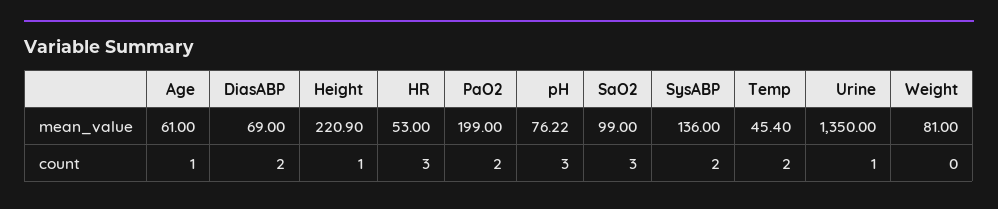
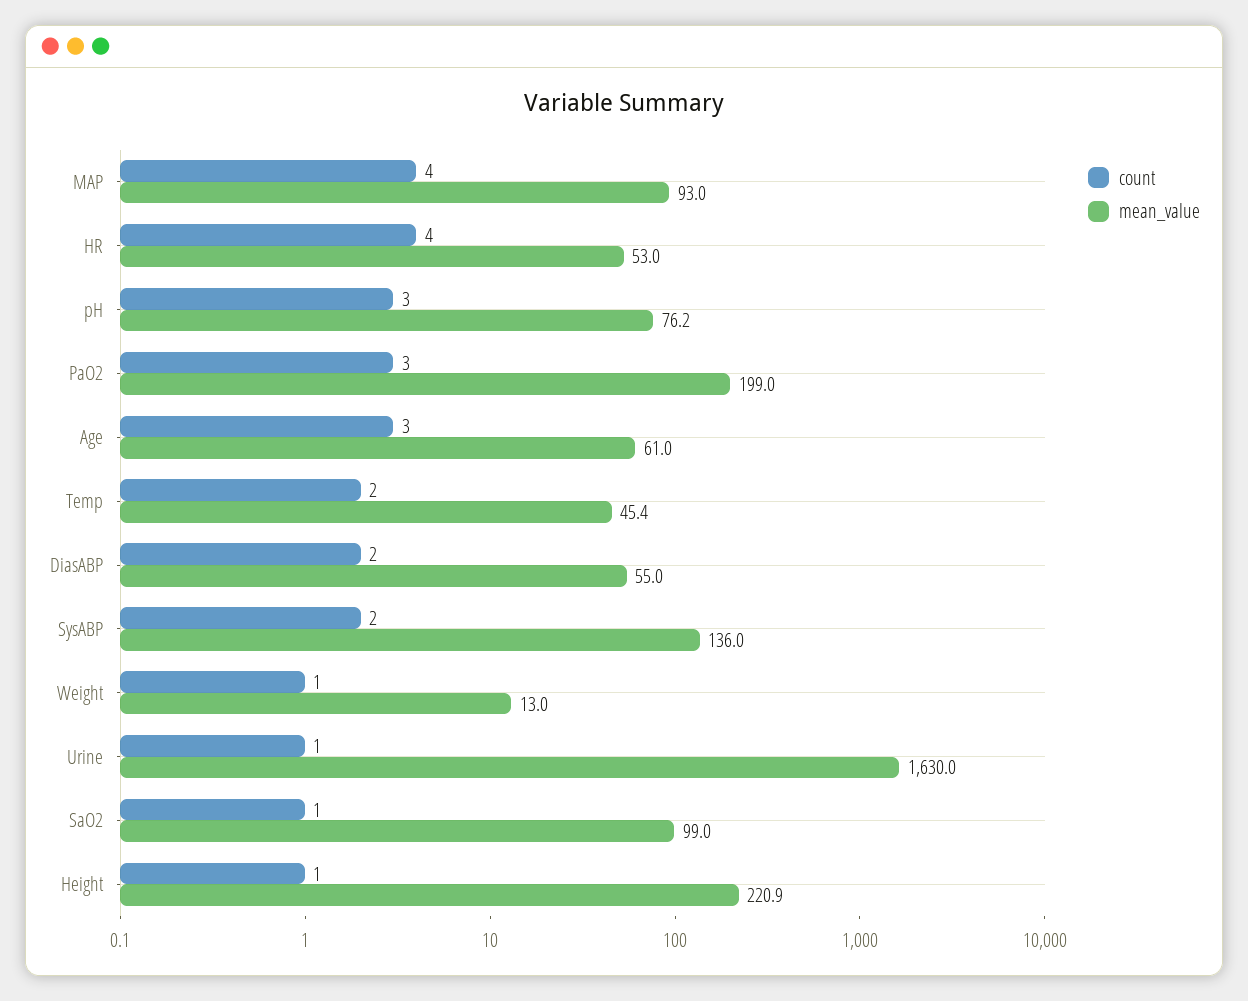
  {
    "mean_value": {
      "Age": 61,
-     "DiasABP": 69,
+     "DiasABP": 55,
      "Height": 220.9,
      "HR": 53,
      "PaO2": 199,
      "pH": 76.22,
      "SaO2": 99,
      "SysABP": 136,
      "Temp": 45.4,
-     "Urine": 1350,
+     "Urine": 1630,
-     "Weight": 81
+     "Weight": 13,
+     "MAP": 93
    },
    "count": {
-     "Age": 1,
+     "Age": 3,
      "DiasABP": 2,
      "Height": 1,
-     "HR": 3,
+     "HR": 4,
-     "PaO2": 2,
+     "PaO2": 3,
      "pH": 3,
-     "SaO2": 3,
+     "SaO2": 1,
      "SysABP": 2,
      "Temp": 2,
      "Urine": 1,
-     "Weight": 0
+     "Weight": 1,
+     "MAP": 4
    }
  }

